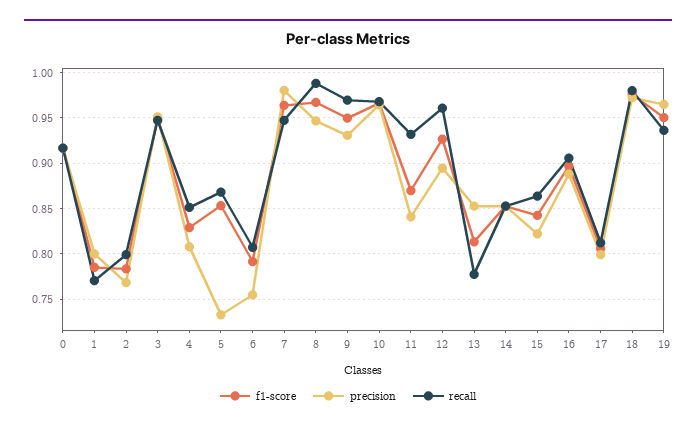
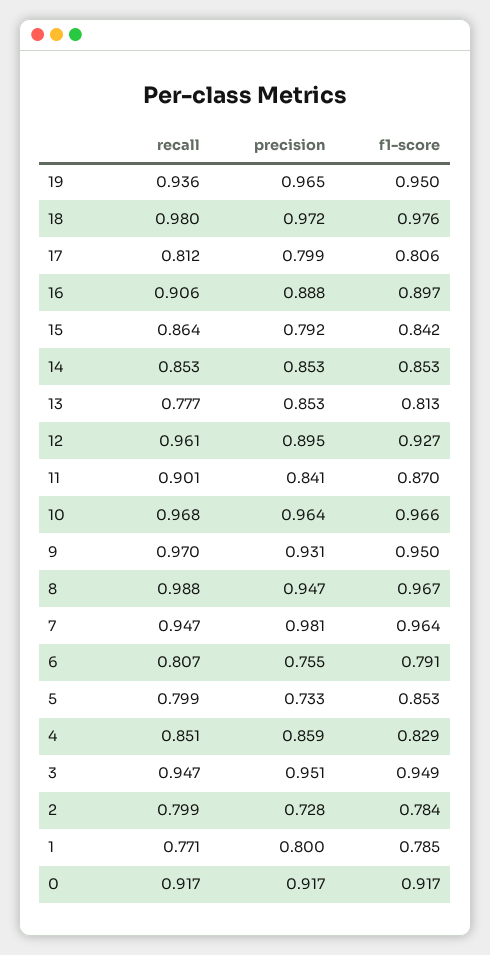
  {
    "f1-score": {
      "0": 0.917,
      "1": 0.785,
      "2": 0.784,
      "3": 0.949,
      "4": 0.829,
      "5": 0.853,
      "6": 0.791,
      "7": 0.964,
      "8": 0.967,
      "9": 0.95,
      "10": 0.966,
      "11": 0.87,
      "12": 0.927,
      "13": 0.813,
      "14": 0.853,
      "15": 0.842,
      "16": 0.897,
      "17": 0.806,
      "18": 0.976,
      "19": 0.95
    },
    "precision": {
      "0": 0.917,
      "1": 0.8,
-     "2": 0.77,
+     "2": 0.728,
      "3": 0.951,
-     "4": 0.81,
+     "4": 0.859,
      "5": 0.733,
      "6": 0.755,
      "7": 0.981,
      "8": 0.947,
      "9": 0.931,
      "10": 0.964,
      "11": 0.841,
      "12": 0.895,
      "13": 0.853,
      "14": 0.853,
-     "15": 0.82,
+     "15": 0.792,
      "16": 0.888,
      "17": 0.799,
      "18": 0.972,
      "19": 0.965
    },
    "recall": {
      "0": 0.917,
      "1": 0.771,
      "2": 0.799,
      "3": 0.947,
      "4": 0.851,
-     "5": 0.87,
+     "5": 0.799,
      "6": 0.807,
      "7": 0.947,
      "8": 0.988,
      "9": 0.97,
      "10": 0.968,
-     "11": 0.93,
+     "11": 0.901,
      "12": 0.961,
      "13": 0.777,
      "14": 0.853,
      "15": 0.864,
      "16": 0.906,
      "17": 0.812,
      "18": 0.98,
      "19": 0.936
    }
  }

